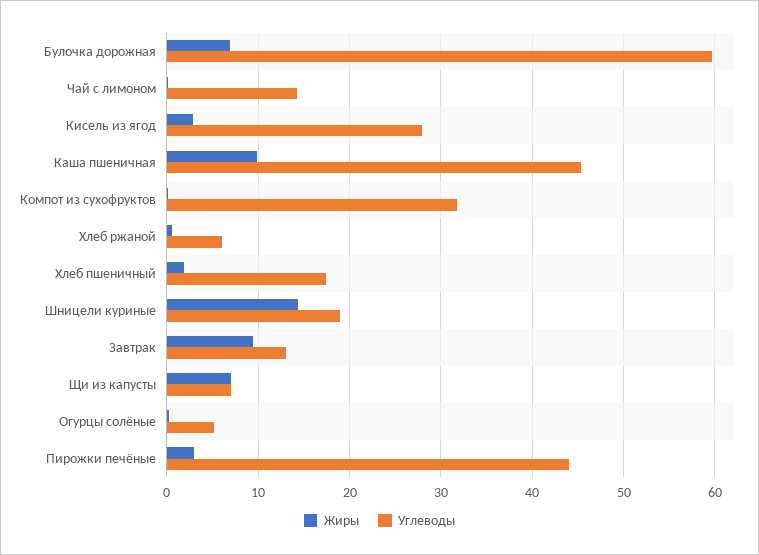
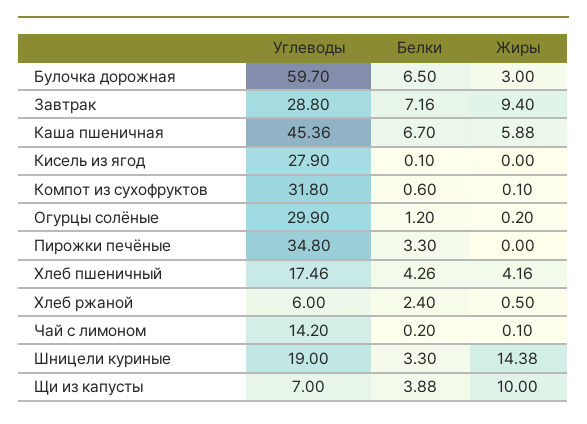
  {
    "Жиры": {
-     "Булочка дорожная": 7,
+     "Булочка дорожная": 3,
      "Чай с лимоном": 0.1,
-     "Кисель из ягод": 3,
+     "Кисель из ягод": 0,
-     "Каша пшеничная": 10,
+     "Каша пшеничная": 5.88,
      "Компот из сухофруктов": 0.1,
      "Хлеб ржаной": 0.5,
-     "Хлеб пшеничный": 2,
+     "Хлеб пшеничный": 4.16,
      "Шницели куриные": 14.38,
      "Завтрак": 9.4,
-     "Щи из капусты": 7,
+     "Щи из капусты": 10,
      "Огурцы солёные": 0.2,
-     "Пирожки печёные": 3
+     "Пирожки печёные": 0
    },
    "Углеводы": {
      "Булочка дорожная": 59.7,
      "Чай с лимоном": 14.2,
      "Кисель из ягод": 27.9,
      "Каша пшеничная": 45.36,
      "Компот из сухофруктов": 31.8,
      "Хлеб ржаной": 6,
      "Хлеб пшеничный": 17.46,
      "Шницели куриные": 19,
-     "Завтрак": 13,
+     "Завтрак": 28.8,
      "Щи из капусты": 7,
-     "Огурцы солёные": 5,
+     "Огурцы солёные": 29.9,
-     "Пирожки печёные": 44
+     "Пирожки печёные": 34.8
-   }
+   },
+   "Белки": {
+     "Булочка дорожная": 6.5,
+     "Завтрак": 7.16,
+     "Каша пшеничная": 6.7,
+     "Кисель из ягод": 0.1,
+     "Компот из сухофруктов": 0.6,
+     "Огурцы солёные": 1.2,
+     "Пирожки печёные": 3.3,
+     "Хлеб пшеничный": 4.26,
+     "Хлеб ржаной": 2.4,
+     "Чай с лимоном": 0.2,
+     "Шницели куриные": 3.3,
+     "Щи из капусты": 3.88
+   }
  }

